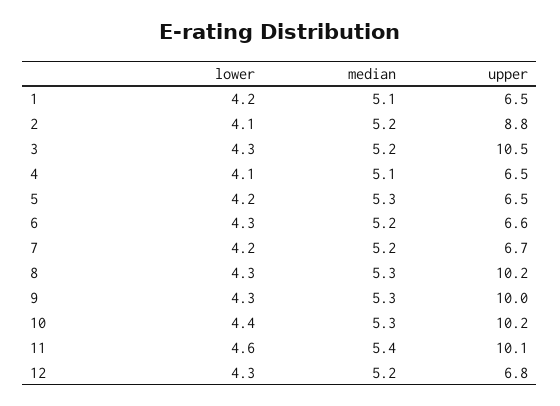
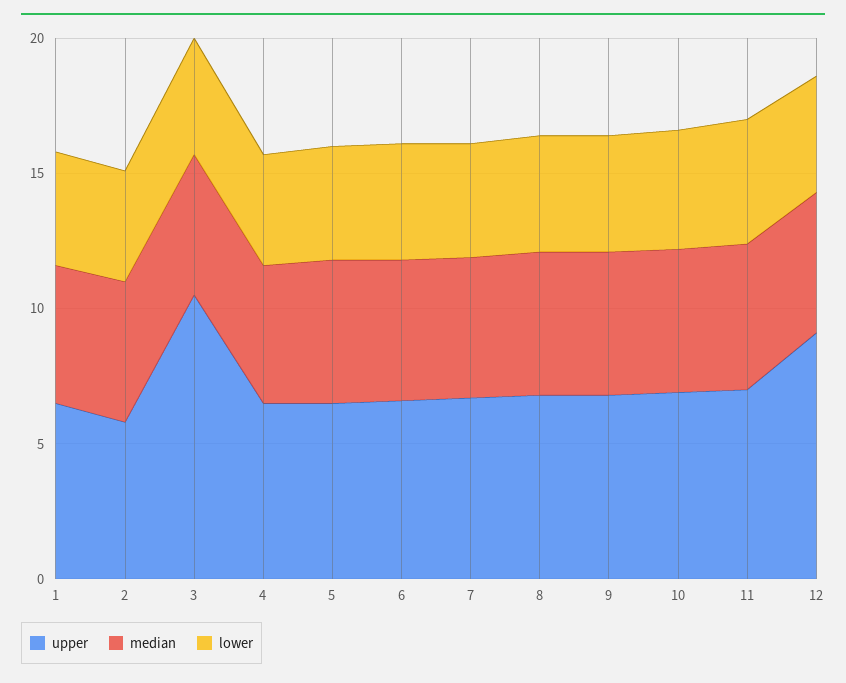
  {
    "lower": {
      "1": 4.2,
      "2": 4.1,
      "3": 4.3,
      "4": 4.1,
      "5": 4.2,
      "6": 4.3,
      "7": 4.2,
      "8": 4.3,
      "9": 4.3,
      "10": 4.4,
      "11": 4.6,
      "12": 4.3
    },
    "median": {
      "1": 5.1,
      "2": 5.2,
      "3": 5.2,
      "4": 5.1,
      "5": 5.3,
      "6": 5.2,
      "7": 5.2,
      "8": 5.3,
      "9": 5.3,
      "10": 5.3,
      "11": 5.4,
      "12": 5.2
    },
    "upper": {
      "1": 6.5,
-     "2": 8.8,
+     "2": 6,
      "3": 10.5,
      "4": 6.5,
      "5": 6.5,
      "6": 6.6,
      "7": 6.7,
-     "8": 10.2,
+     "8": 7,
-     "9": 10,
+     "9": 7,
-     "10": 10.2,
+     "10": 7,
-     "11": 10.1,
+     "11": 7,
-     "12": 6.8
+     "12": 9
    }
  }

